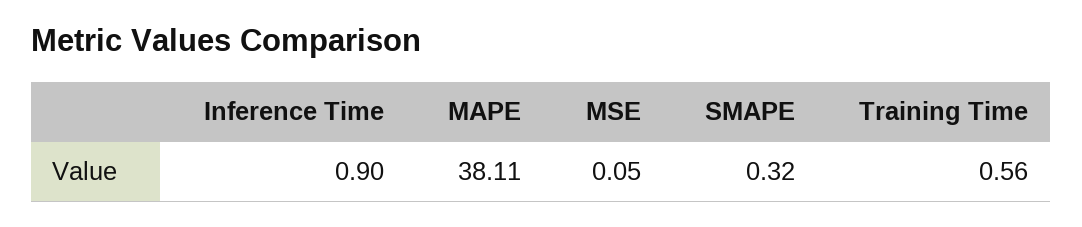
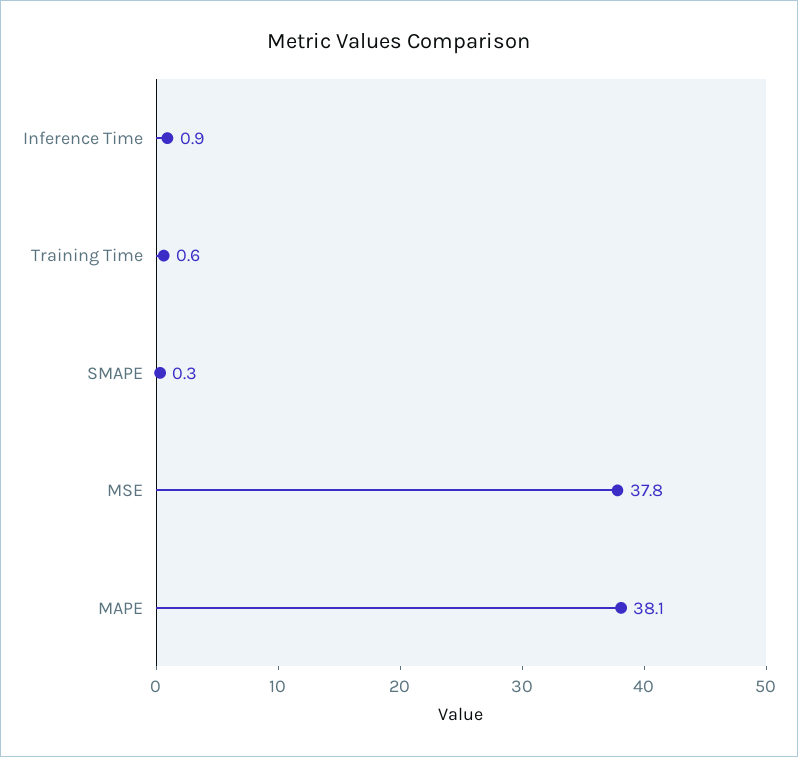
  {
    "Inference Time": 0.9,
    "MAPE": 38.11,
-   "MSE": 0.05,
+   "MSE": 37.8,
    "SMAPE": 0.32,
    "Training Time": 0.56
  }

